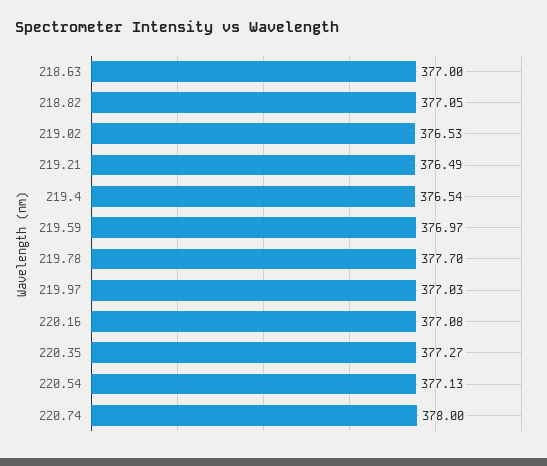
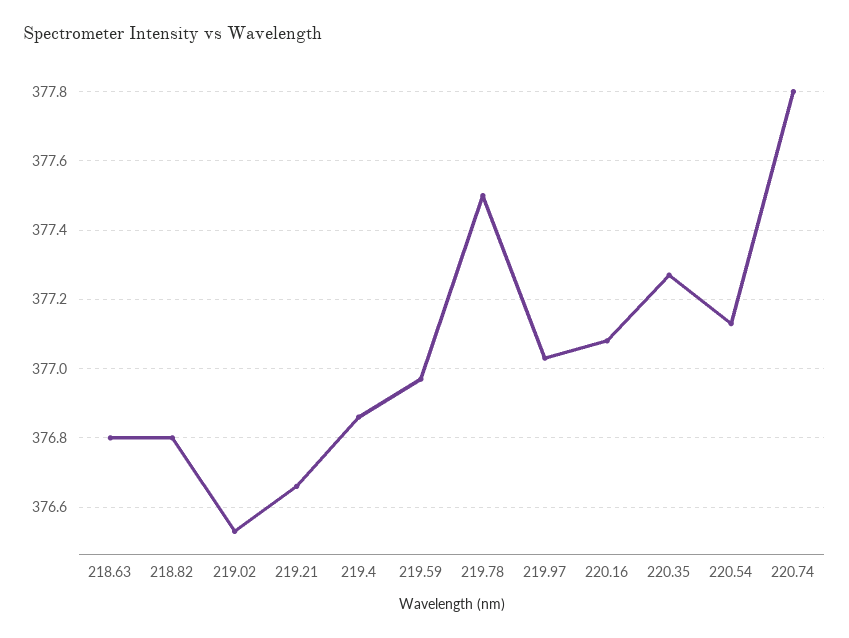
  {
-   "218.63": 377,
+   "218.63": 376.8,
-   "218.82": 377.05,
+   "218.82": 376.8,
    "219.02": 376.53,
-   "219.21": 376.49,
+   "219.21": 376.65,
-   "219.4": 376.54,
+   "219.4": 376.85,
    "219.59": 376.97,
-   "219.78": 377.7,
+   "219.78": 377.5,
    "219.97": 377.03,
    "220.16": 377.08,
    "220.35": 377.27,
    "220.54": 377.13,
-   "220.74": 378
+   "220.74": 377.8
  }

